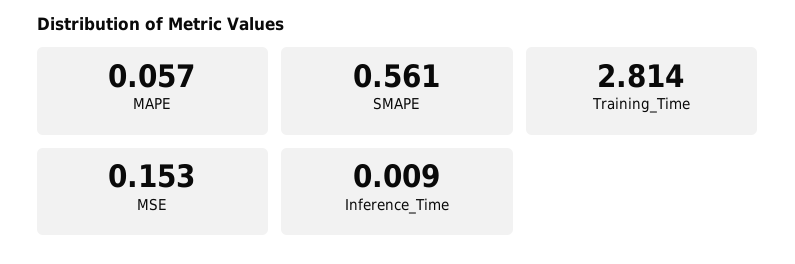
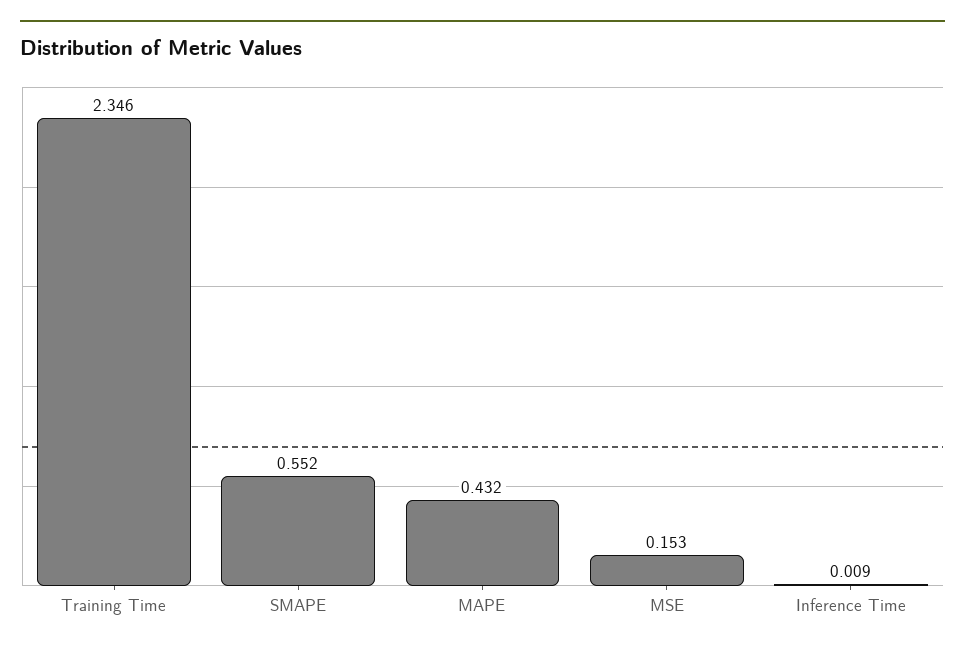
  {
-   "MAPE": 0.057,
+   "MAPE": 0.432,
-   "SMAPE": 0.561,
+   "SMAPE": 0.552,
-   "Training_Time": 2.814,
+   "Training_Time": 2.346,
    "MSE": 0.153,
    "Inference_Time": 0.009
  }

